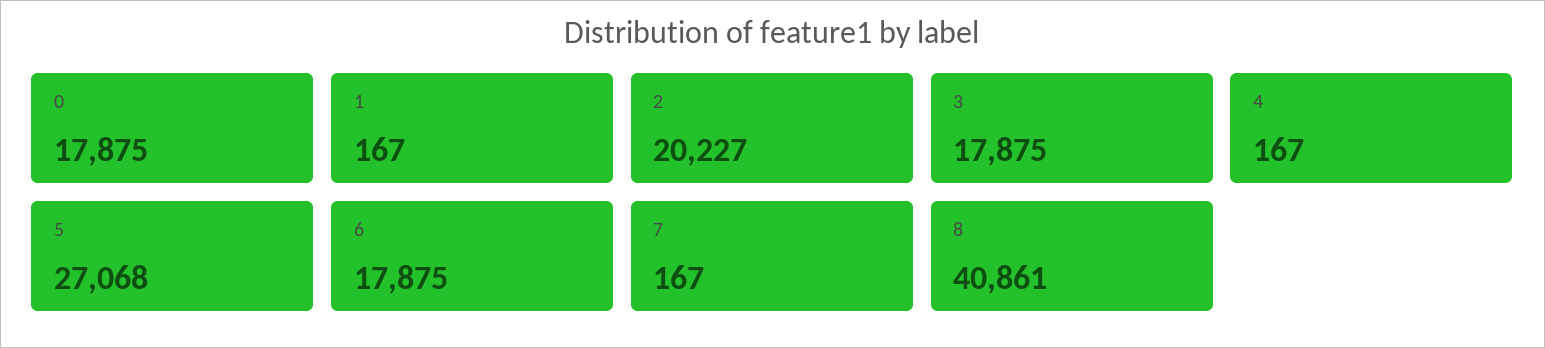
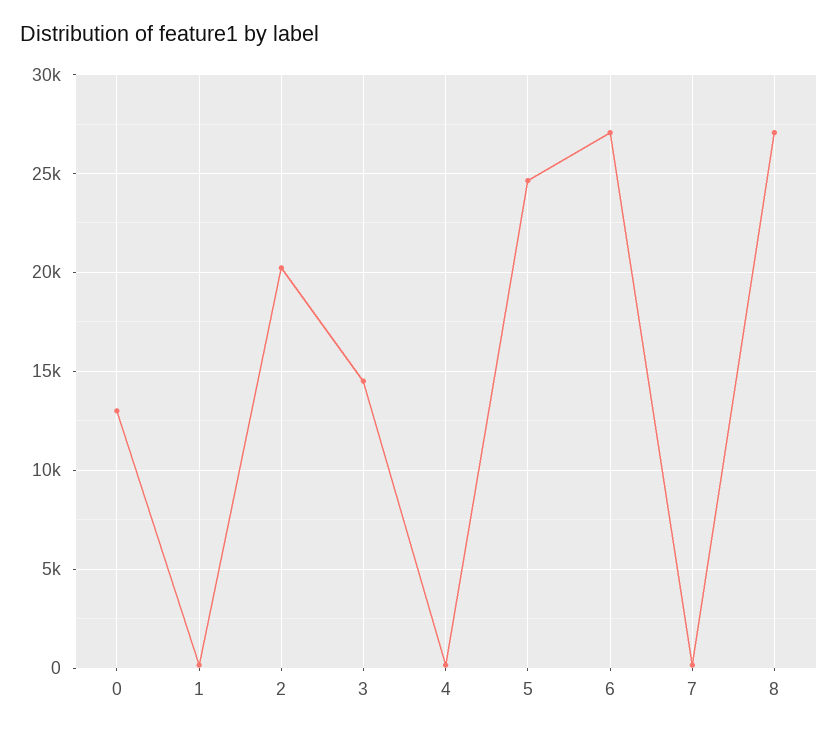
  {
-   "0": 17875,
+   "0": 13000,
    "1": 167,
    "2": 20227,
-   "3": 17875,
+   "3": 14500,
    "4": 167,
-   "5": 27068,
+   "5": 24500,
-   "6": 17875,
+   "6": 27000,
    "7": 167,
-   "8": 40861
+   "8": 27000
  }

